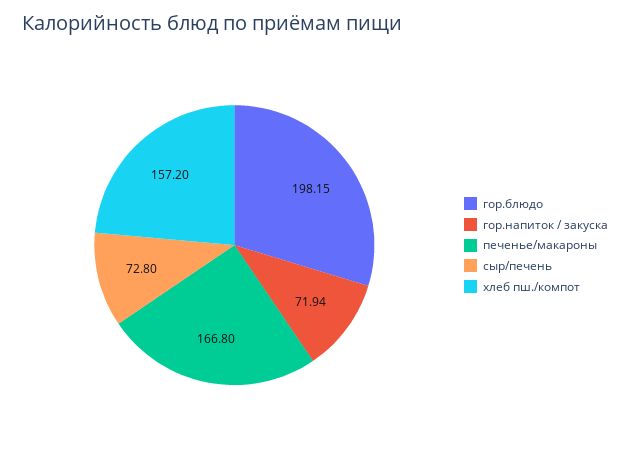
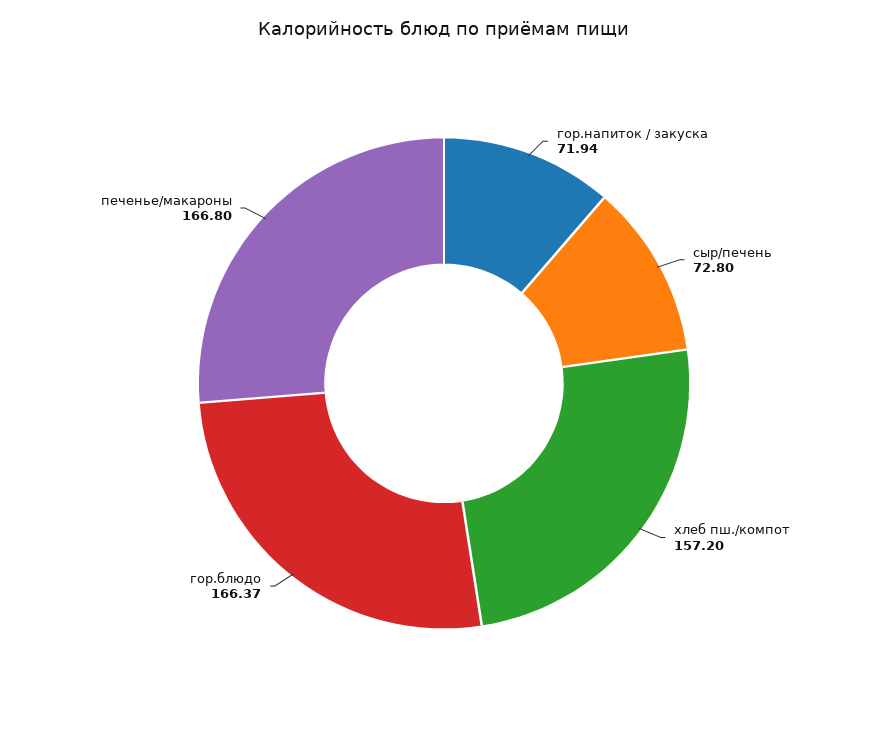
  {
-   "гор.блюдо": 198.15,
+   "гор.блюдо": 166.37,
    "гор.напиток / закуска": 71.94,
    "печенье/макароны": 166.8,
    "сыр/печень": 72.8,
    "хлеб пш./компот": 157.2
  }

